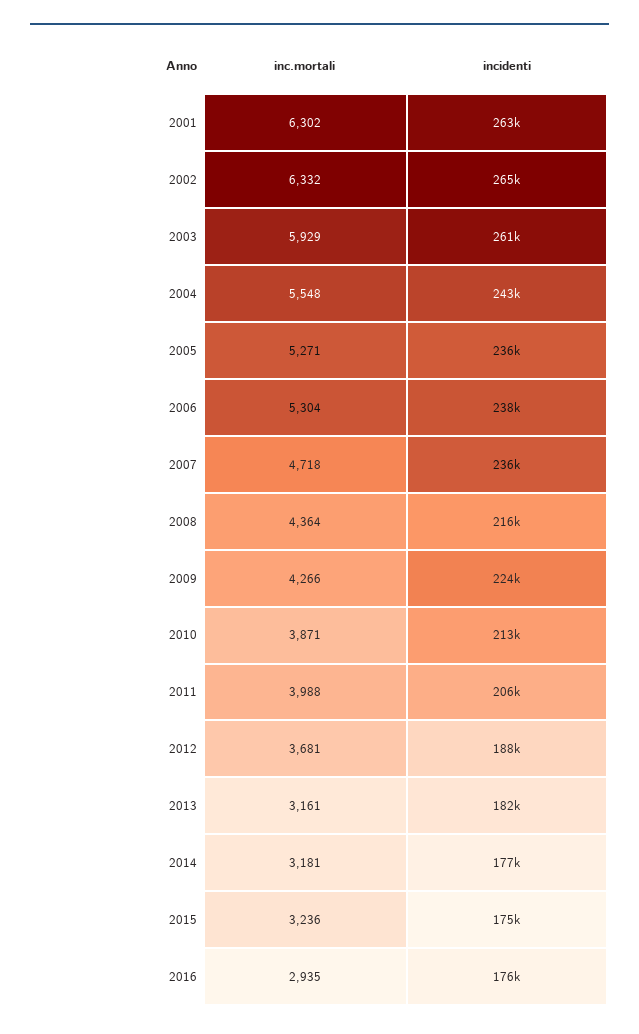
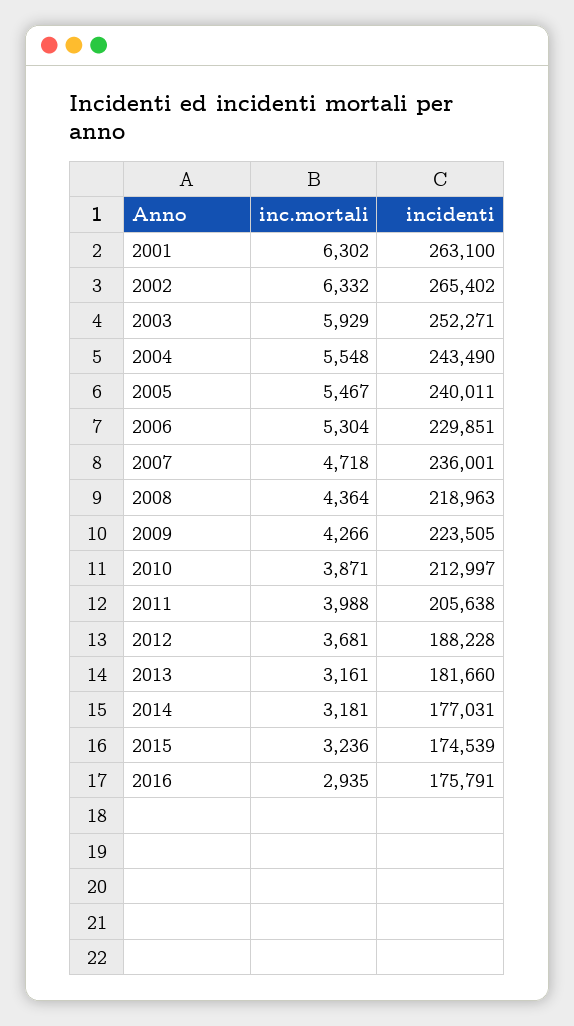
  {
    "inc.mortali": {
      "2001": 6302,
      "2002": 6332,
      "2003": 5929,
      "2004": 5548,
-     "2005": 5271,
+     "2005": 5467,
      "2006": 5304,
      "2007": 4718,
      "2008": 4364,
      "2009": 4266,
      "2010": 3871,
      "2011": 3988,
      "2012": 3681,
      "2013": 3161,
      "2014": 3181,
      "2015": 3236,
      "2016": 2935
    },
    "incidenti": {
      "2001": 263100,
      "2002": 265402,
-     "2003": 261000,
+     "2003": 252271,
      "2004": 243490,
-     "2005": 236000,
+     "2005": 240011,
-     "2006": 238000,
+     "2006": 229851,
      "2007": 236001,
-     "2008": 216000,
+     "2008": 218963,
      "2009": 223505,
      "2010": 212997,
      "2011": 205638,
      "2012": 188228,
      "2013": 181660,
      "2014": 177031,
      "2015": 174539,
      "2016": 175791
    }
  }

